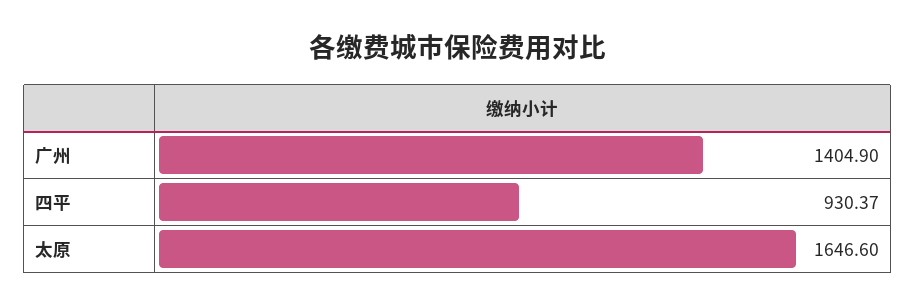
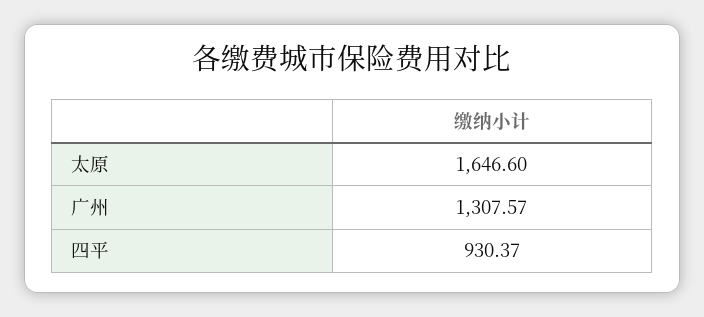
  {
-   "广州": 1404.9,
+   "广州": 1307.57,
    "四平": 930.37,
    "太原": 1646.6
  }

